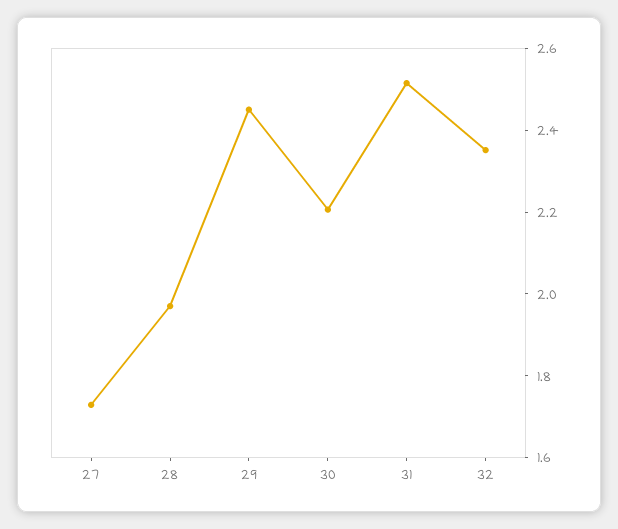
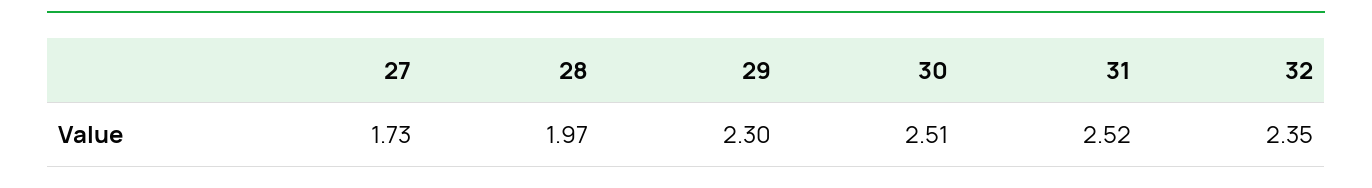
  {
    "27": 1.73,
    "28": 1.97,
-   "29": 2.45,
+   "29": 2.3,
-   "30": 2.2,
+   "30": 2.51,
    "31": 2.52,
    "32": 2.35
  }

